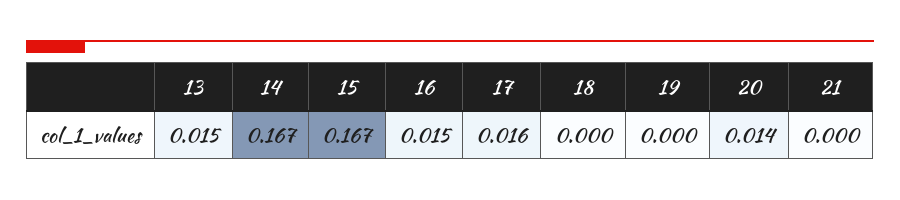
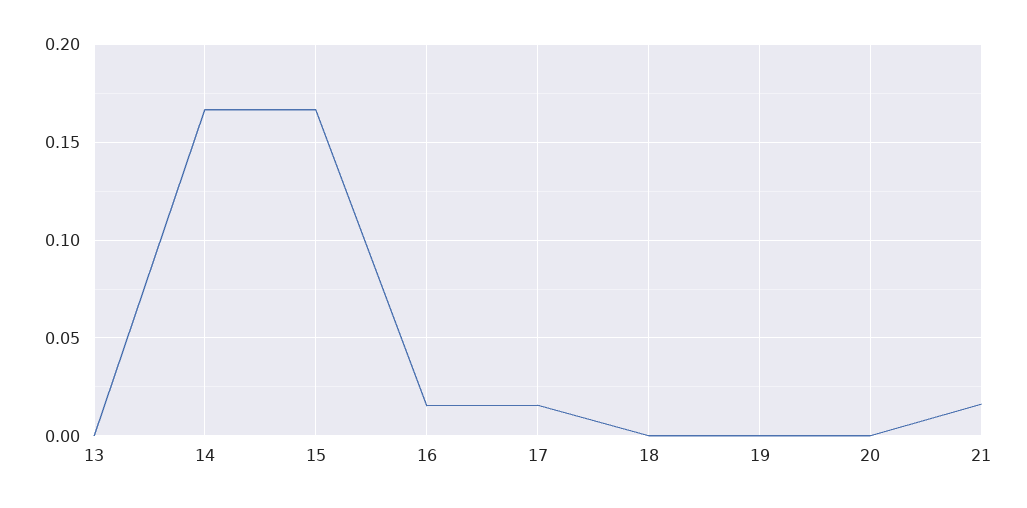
  {
-   "13": 0.015,
+   "13": 0,
    "14": 0.167,
    "15": 0.167,
    "16": 0.015,
    "17": 0.016,
    "18": 0,
    "19": 0,
-   "20": 0.014,
+   "20": 0,
-   "21": 0
+   "21": 0.015
  }

